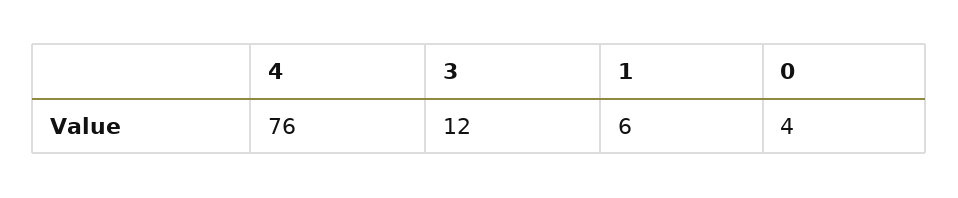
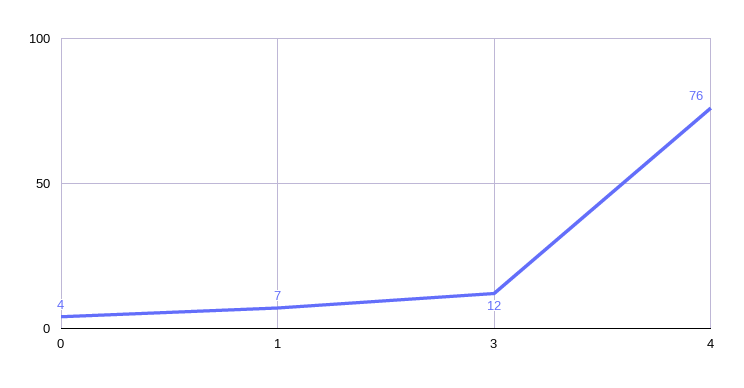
  {
    "4": 76,
    "3": 12,
-   "1": 6,
+   "1": 7,
    "0": 4
  }

